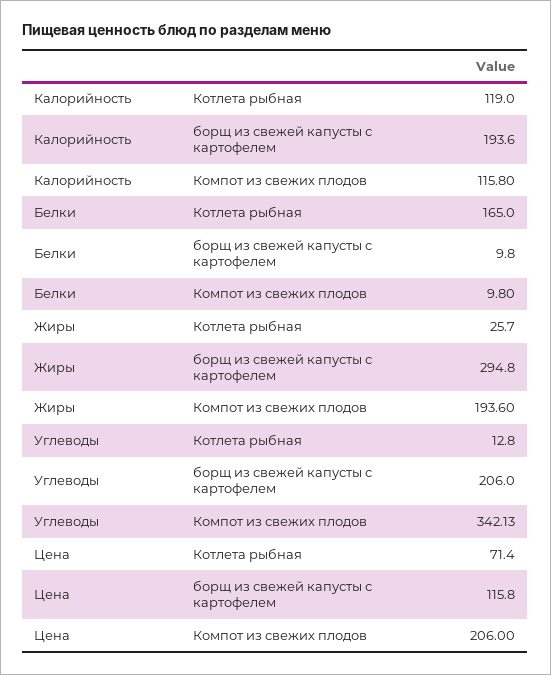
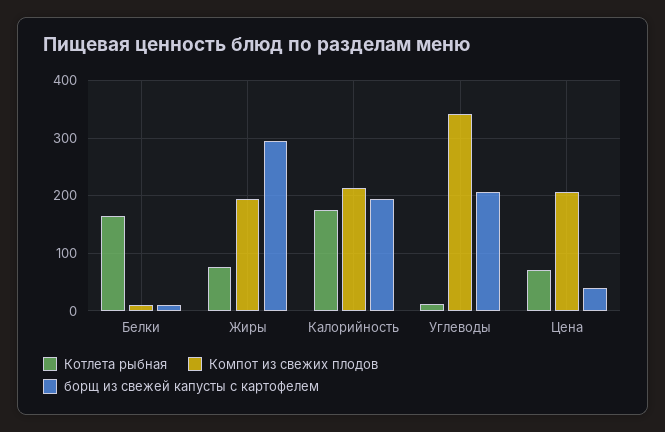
  {
    "Котлета рыбная": {
-     "Калорийность": 119,
+     "Калорийность": 180,
      "Белки": 165,
-     "Жиры": 25.7,
+     "Жиры": 80,
      "Углеводы": 12.8,
      "Цена": 71.4
    },
    "борщ из свежей капусты с картофелем": {
      "Калорийность": 193.6,
      "Белки": 9.8,
      "Жиры": 294.8,
      "Углеводы": 206,
-     "Цена": 115.8
+     "Цена": 40
    },
    "Компот из свежих плодов": {
-     "Калорийность": 115.8,
+     "Калорийность": 220,
      "Белки": 9.8,
      "Жиры": 193.6,
      "Углеводы": 342.13,
      "Цена": 206
    }
  }

